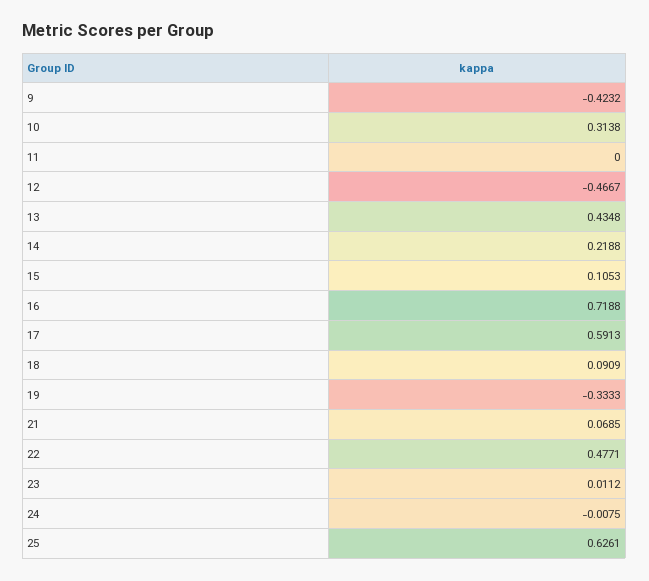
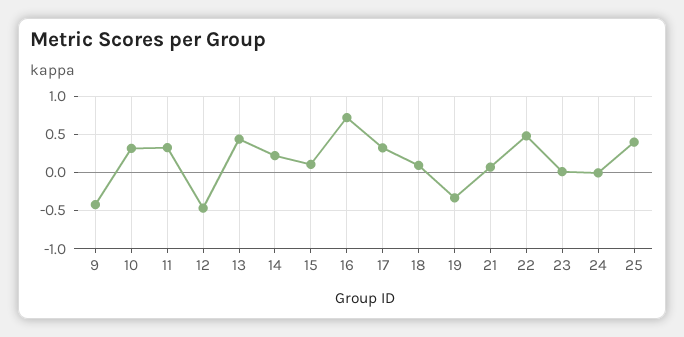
  {
    "9": -0.4232,
    "10": 0.3138,
-   "11": 0,
+   "11": 0.3,
    "12": -0.4667,
    "13": 0.4348,
    "14": 0.2188,
    "15": 0.1053,
    "16": 0.7188,
-   "17": 0.5913,
+   "17": 0.3,
    "18": 0.0909,
    "19": -0.3333,
    "21": 0.0685,
    "22": 0.4771,
    "23": 0.0112,
    "24": -0.0075,
-   "25": 0.6261
+   "25": 0.4
  }

